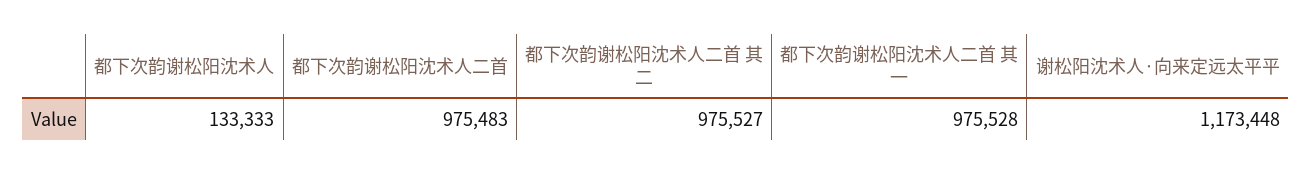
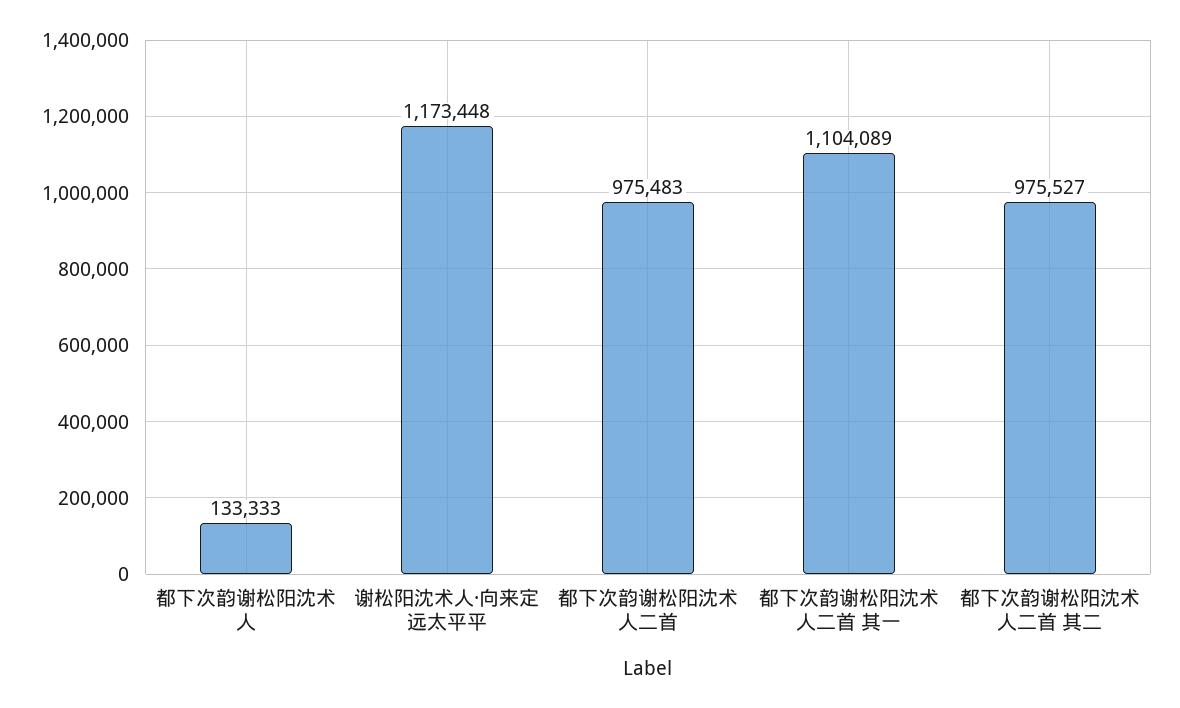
  {
    "都下次韵谢松阳沈术人": 133333,
    "都下次韵谢松阳沈术人二首": 975483,
    "都下次韵谢松阳沈术人二首 其二": 975527,
-   "都下次韵谢松阳沈术人二首 其一": 975528,
+   "都下次韵谢松阳沈术人二首 其一": 1104089,
    "谢松阳沈术人·向来定远太平平": 1173448
  }

